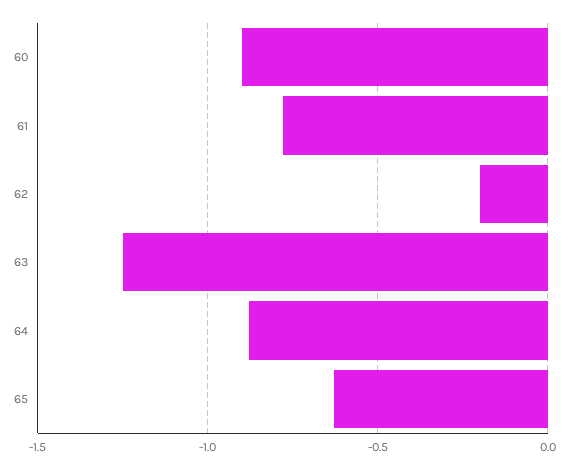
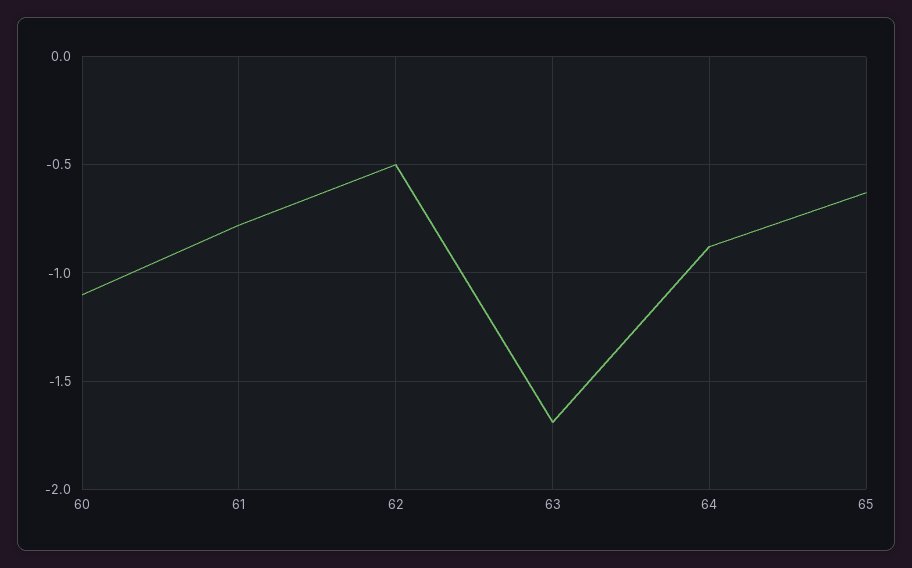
  {
-   "60": -0.9,
+   "60": -1.1,
    "61": -0.8,
-   "62": -0.2,
+   "62": -0.5,
-   "63": -1.25,
+   "63": -1.7,
    "64": -0.9,
    "65": -0.65
  }

